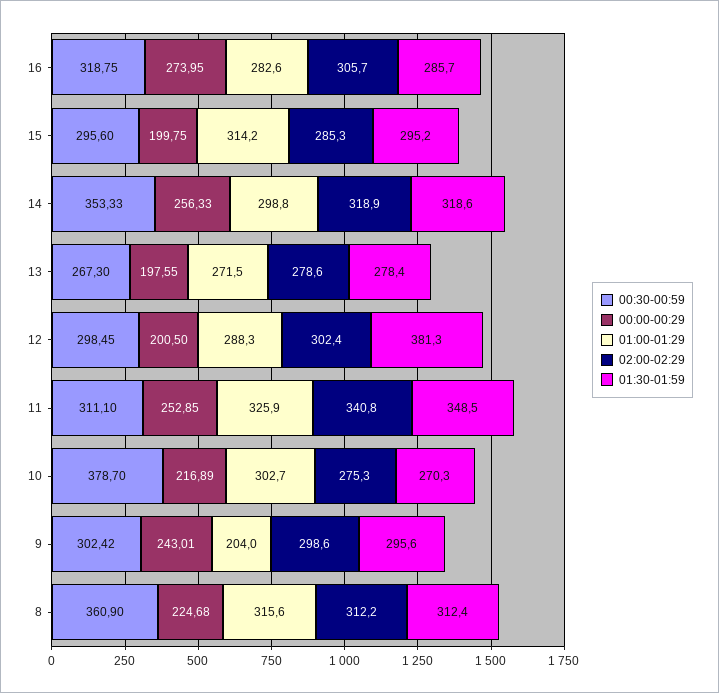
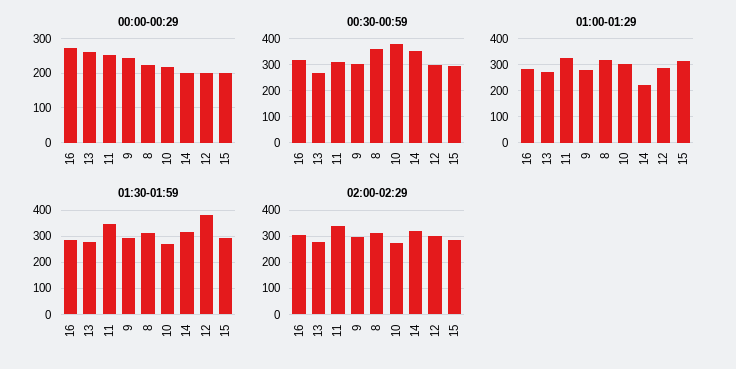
  {
    "00:30-00:59": {
      "16": 318.75,
      "15": 295.6,
      "14": 353.33,
      "13": 267.3,
      "12": 298.45,
      "11": 311.1,
      "10": 378.7,
      "9": 302.42,
      "8": 360.9
    },
    "00:00-00:29": {
      "16": 273.95,
      "15": 199.75,
-     "14": 256.33,
+     "14": 200,
-     "13": 197.55,
+     "13": 260,
      "12": 200.5,
      "11": 252.85,
      "10": 216.89,
      "9": 243.01,
      "8": 224.68
    },
    "01:00-01:29": {
      "16": 282.6,
      "15": 314.2,
-     "14": 298.8,
+     "14": 225,
      "13": 271.5,
      "12": 288.3,
      "11": 325.9,
      "10": 302.7,
-     "9": 204,
+     "9": 275,
      "8": 315.6
    },
    "02:00-02:29": {
      "16": 305.7,
      "15": 285.3,
      "14": 318.9,
      "13": 278.6,
      "12": 302.4,
      "11": 340.8,
      "10": 275.3,
      "9": 298.6,
      "8": 312.2
    },
    "01:30-01:59": {
      "16": 285.7,
      "15": 295.2,
      "14": 318.6,
      "13": 278.4,
      "12": 381.3,
      "11": 348.5,
      "10": 270.3,
      "9": 295.6,
      "8": 312.4
    }
  }

